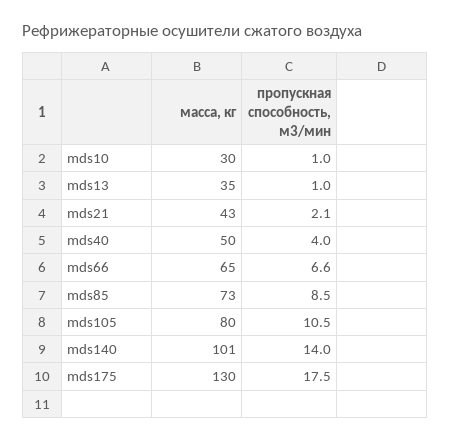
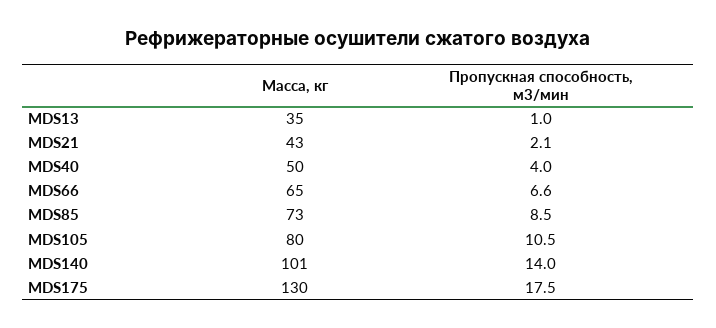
  {
    "масса, кг": {
-     "mds10": 30,
      "mds13": 35,
      "mds21": 43,
      "mds40": 50,
      "mds66": 65,
      "mds85": 73,
      "mds105": 80,
      "mds140": 101,
      "mds175": 130
    },
    "пропускная способность, м3/мин": {
-     "mds10": 1,
      "mds13": 1,
      "mds21": 2.1,
      "mds40": 4,
      "mds66": 6.6,
      "mds85": 8.5,
      "mds105": 10.5,
      "mds140": 14,
      "mds175": 17.5
    }
  }

